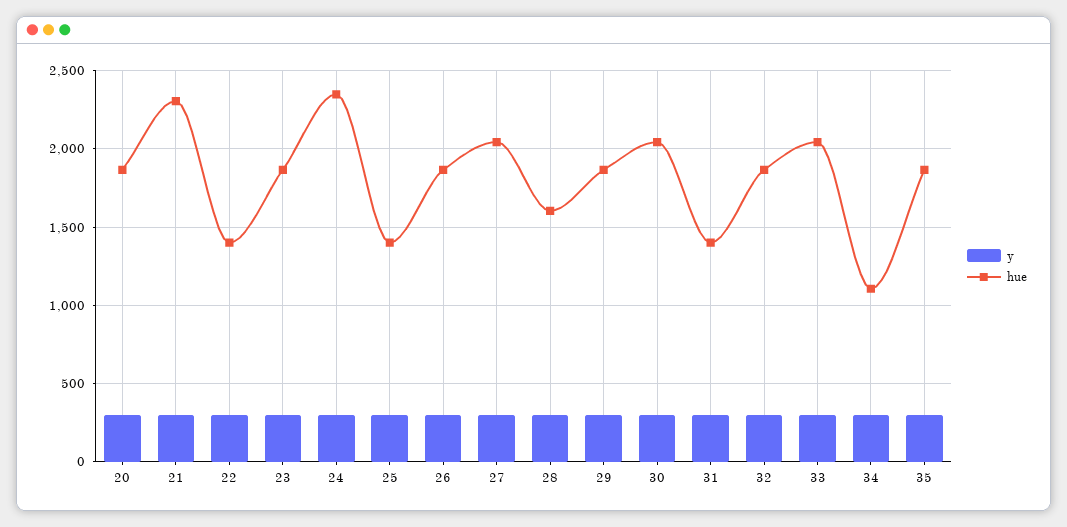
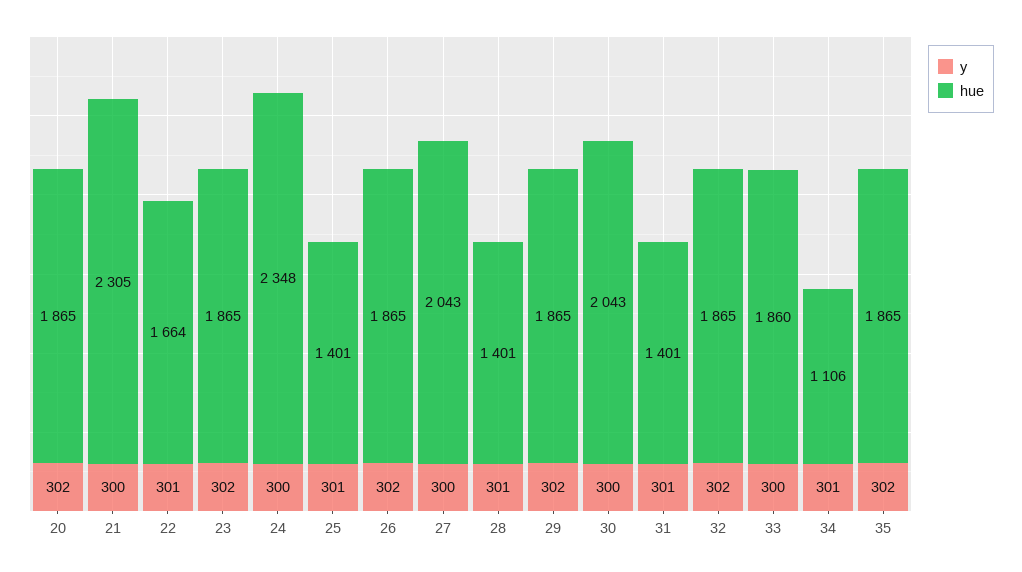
  {
    "y": {
      "20": 302,
      "21": 300,
      "22": 301,
      "23": 302,
      "24": 300,
      "25": 301,
      "26": 302,
      "27": 300,
      "28": 301,
      "29": 302,
      "30": 300,
      "31": 301,
      "32": 302,
      "33": 300,
      "34": 301,
      "35": 302
    },
    "hue": {
      "20": 1865,
      "21": 2305,
-     "22": 1400,
+     "22": 1664,
      "23": 1865,
      "24": 2348,
      "25": 1401,
      "26": 1865,
      "27": 2043,
-     "28": 1600,
+     "28": 1401,
      "29": 1865,
      "30": 2043,
      "31": 1401,
      "32": 1865,
-     "33": 2050,
+     "33": 1860,
      "34": 1106,
      "35": 1865
    }
  }

